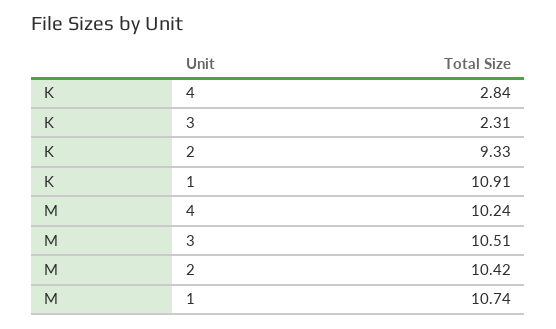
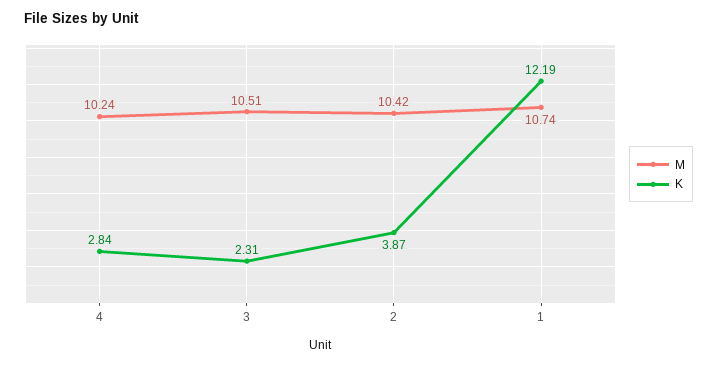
  {
    "K": {
      "4": 2.84,
      "3": 2.31,
-     "2": 9.33,
+     "2": 3.87,
-     "1": 10.91
+     "1": 12.19
    },
    "M": {
      "4": 10.24,
      "3": 10.51,
      "2": 10.42,
      "1": 10.74
    }
  }

